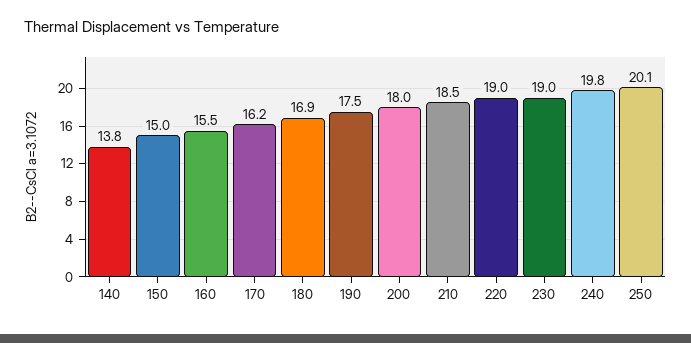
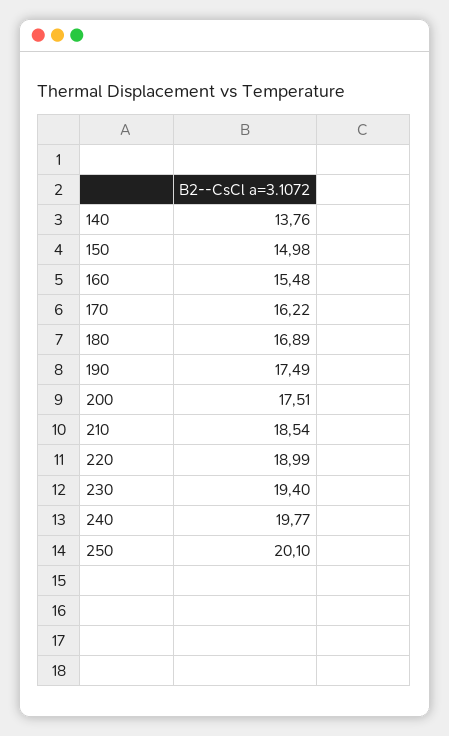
  {
    "140": 13.76,
    "150": 14.98,
    "160": 15.48,
    "170": 16.22,
    "180": 16.89,
    "190": 17.49,
-   "200": 18,
+   "200": 17.51,
    "210": 18.54,
    "220": 18.99,
-   "230": 19,
+   "230": 19.4,
    "240": 19.77,
    "250": 20.1
  }

